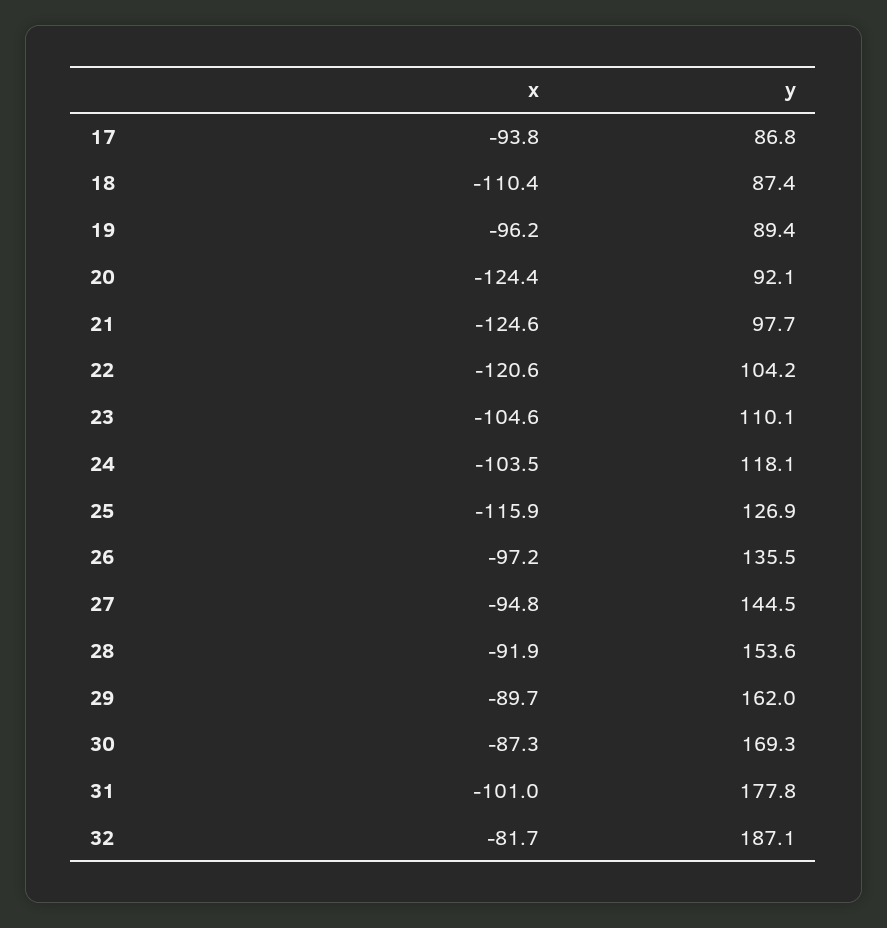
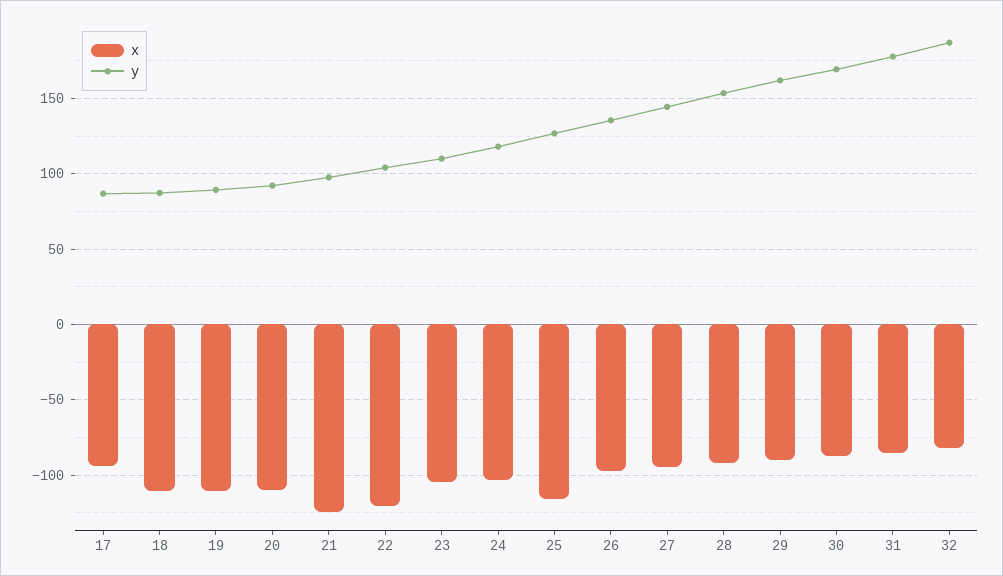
  {
    "x": {
      "17": -93.8,
      "18": -110.4,
-     "19": -96.2,
+     "19": -110,
-     "20": -124.4,
+     "20": -110,
      "21": -124.6,
      "22": -120.6,
      "23": -104.6,
      "24": -103.5,
      "25": -115.9,
      "26": -97.2,
      "27": -94.8,
      "28": -91.9,
      "29": -89.7,
      "30": -87.3,
-     "31": -101,
+     "31": -85,
      "32": -81.7
    },
    "y": {
      "17": 86.8,
      "18": 87.4,
      "19": 89.4,
      "20": 92.1,
      "21": 97.7,
      "22": 104.2,
      "23": 110.1,
      "24": 118.1,
      "25": 126.9,
      "26": 135.5,
      "27": 144.5,
      "28": 153.6,
      "29": 162,
      "30": 169.3,
      "31": 177.8,
      "32": 187.1
    }
  }

